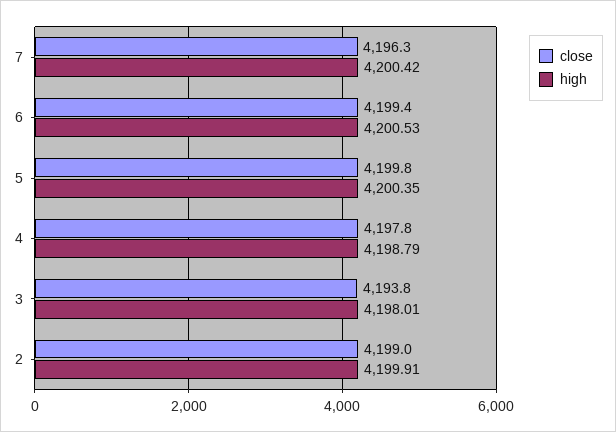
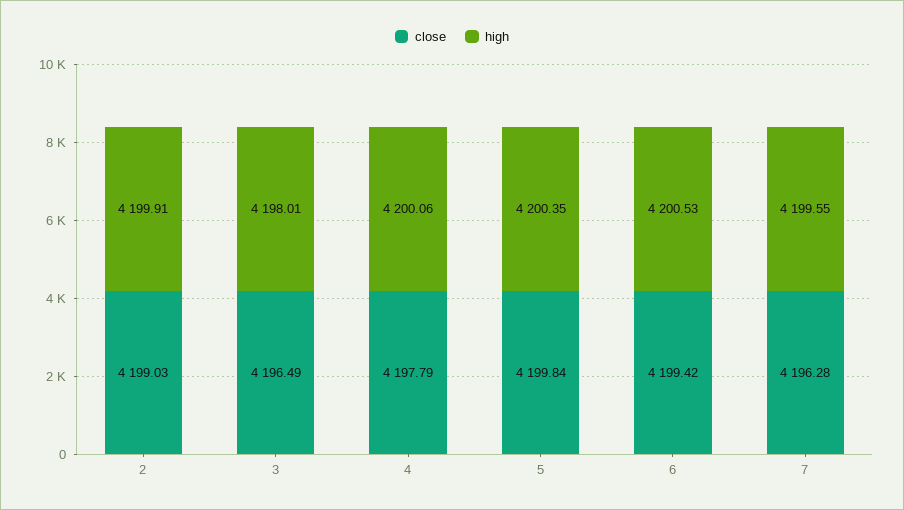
  {
    "close": {
      "7": 4196.28,
      "6": 4199.42,
      "5": 4199.84,
      "4": 4197.79,
-     "3": 4193.8,
+     "3": 4196.49,
      "2": 4199.03
    },
    "high": {
-     "7": 4200.42,
+     "7": 4199.55,
      "6": 4200.53,
      "5": 4200.35,
-     "4": 4198.79,
+     "4": 4200.06,
      "3": 4198.01,
      "2": 4199.91
    }
  }

